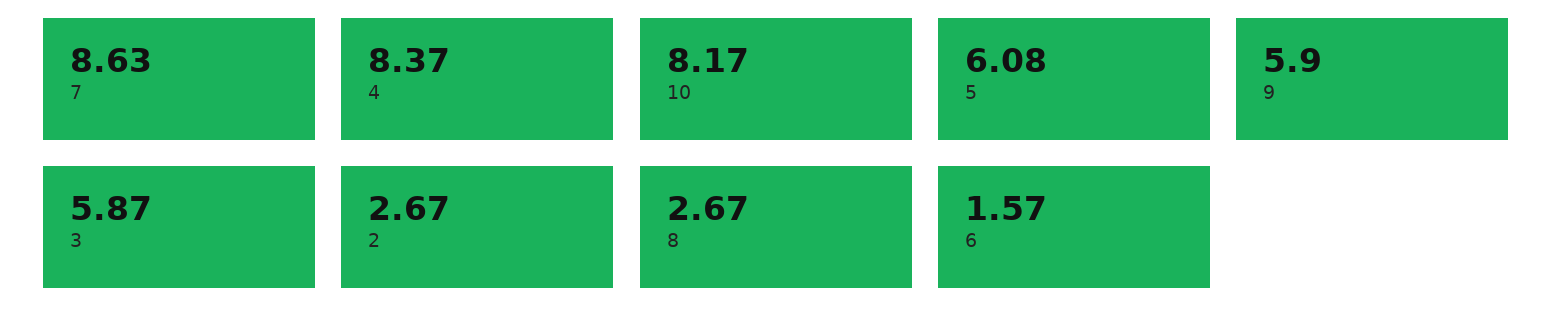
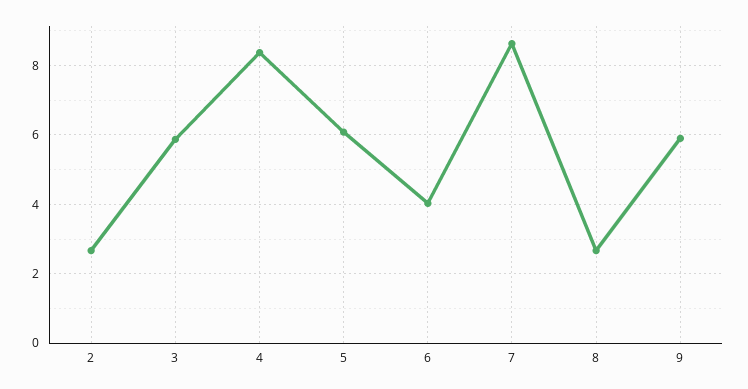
  {
    "7": 8.63,
    "4": 8.37,
-   "10": 8.17,
    "5": 6.08,
    "9": 5.9,
    "3": 5.87,
    "2": 2.67,
    "8": 2.67,
-   "6": 1.57
+   "6": 4
  }

